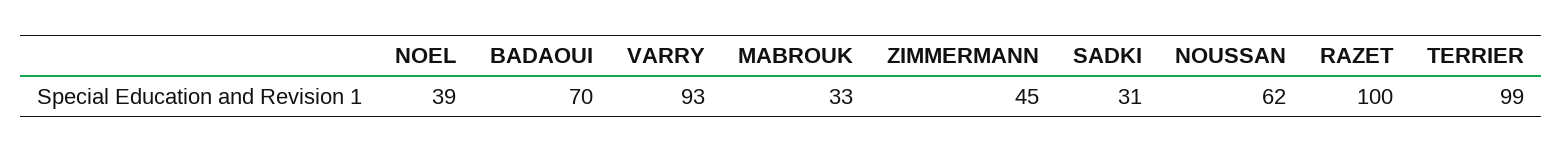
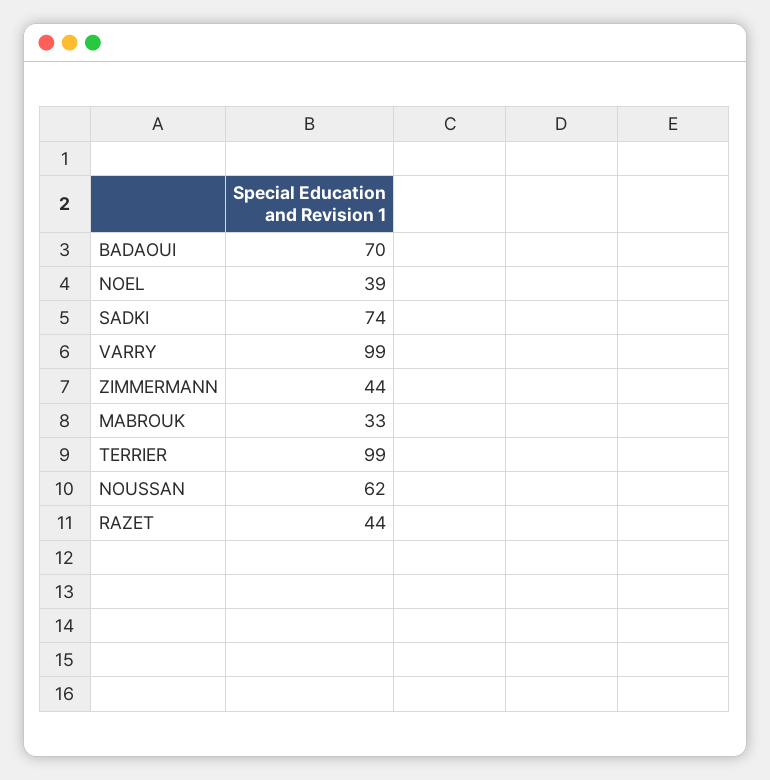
  {
    "NOEL": 39,
    "BADAOUI": 70,
-   "VARRY": 93,
+   "VARRY": 99,
    "MABROUK": 33,
-   "ZIMMERMANN": 45,
+   "ZIMMERMANN": 44,
-   "SADKI": 31,
+   "SADKI": 74,
    "NOUSSAN": 62,
-   "RAZET": 100,
+   "RAZET": 44,
    "TERRIER": 99
  }

